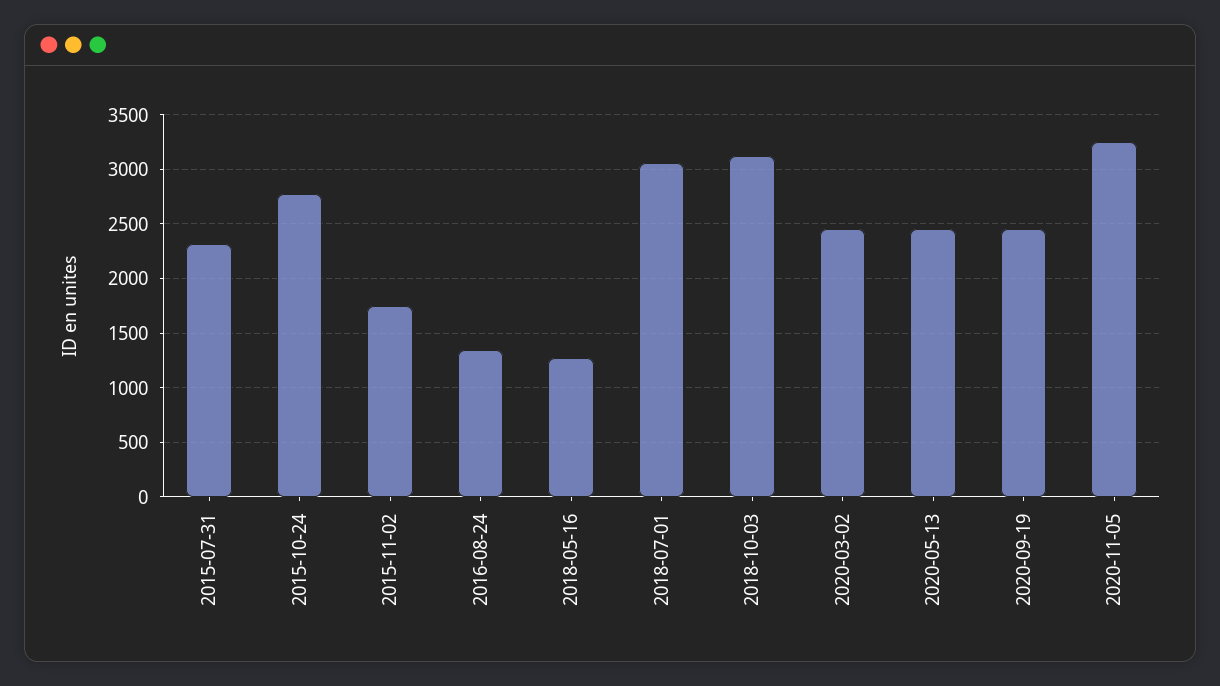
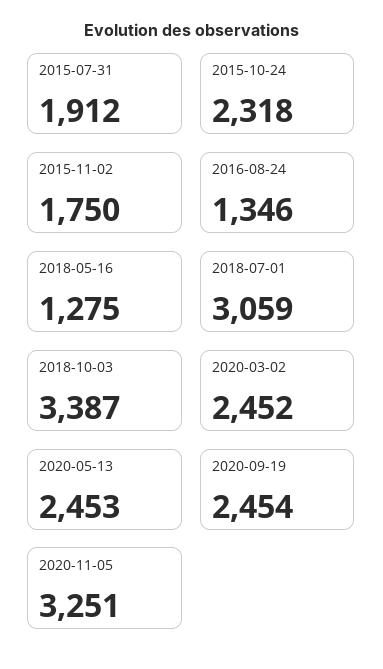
  {
-   "2015-07-31": 2300,
+   "2015-07-31": 1912,
-   "2015-10-24": 2800,
+   "2015-10-24": 2318,
    "2015-11-02": 1750,
    "2016-08-24": 1346,
    "2018-05-16": 1275,
    "2018-07-01": 3059,
-   "2018-10-03": 3100,
+   "2018-10-03": 3387,
    "2020-03-02": 2452,
    "2020-05-13": 2453,
    "2020-09-19": 2454,
    "2020-11-05": 3251
  }

